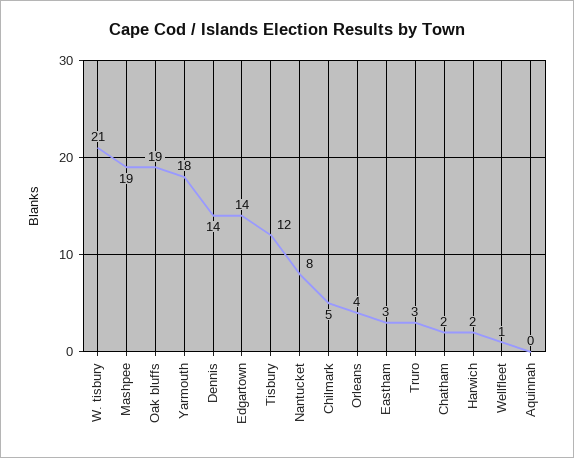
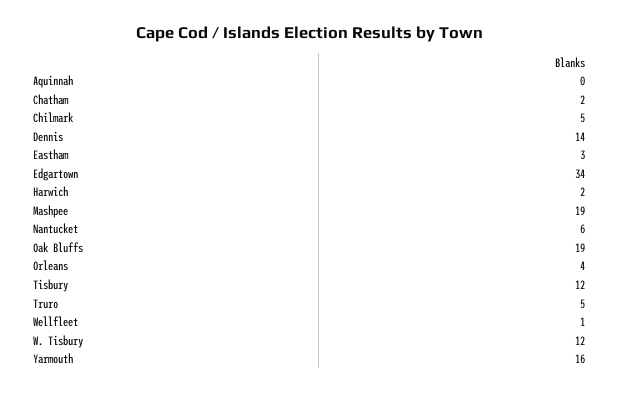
  {
-   "W. tisbury": 21,
+   "W. tisbury": 12,
    "Mashpee": 19,
    "Oak bluffs": 19,
-   "Yarmouth": 18,
+   "Yarmouth": 16,
    "Dennis": 14,
-   "Edgartown": 14,
+   "Edgartown": 34,
    "Tisbury": 12,
-   "Nantucket": 8,
+   "Nantucket": 6,
    "Chilmark": 5,
    "Orleans": 4,
    "Eastham": 3,
-   "Truro": 3,
+   "Truro": 5,
    "Chatham": 2,
    "Harwich": 2,
    "Wellfleet": 1,
    "Aquinnah": 0
  }

